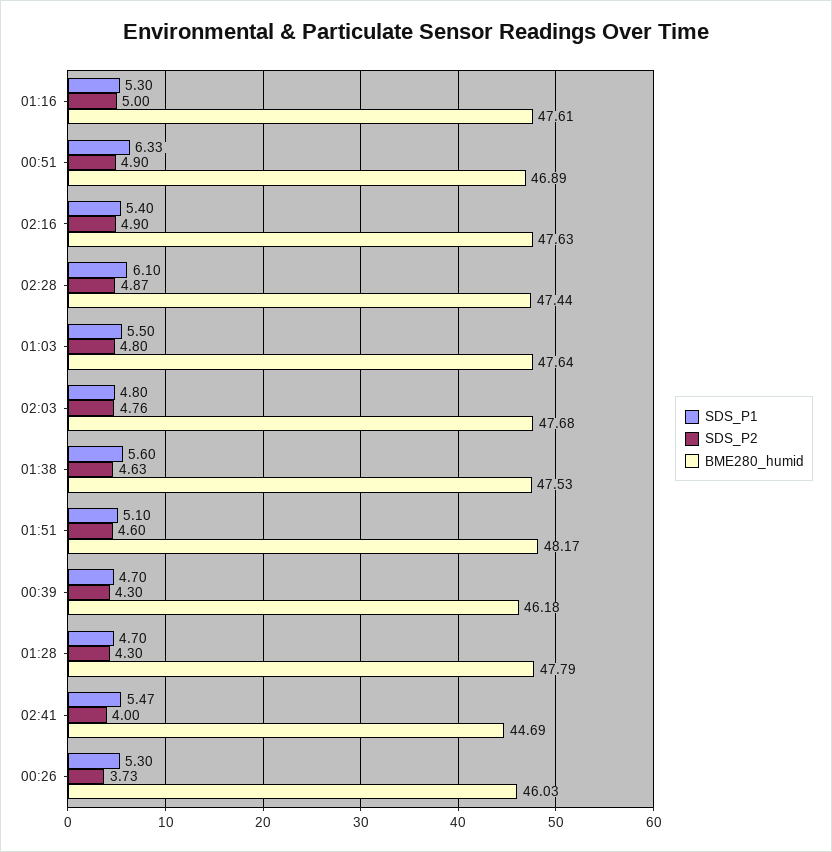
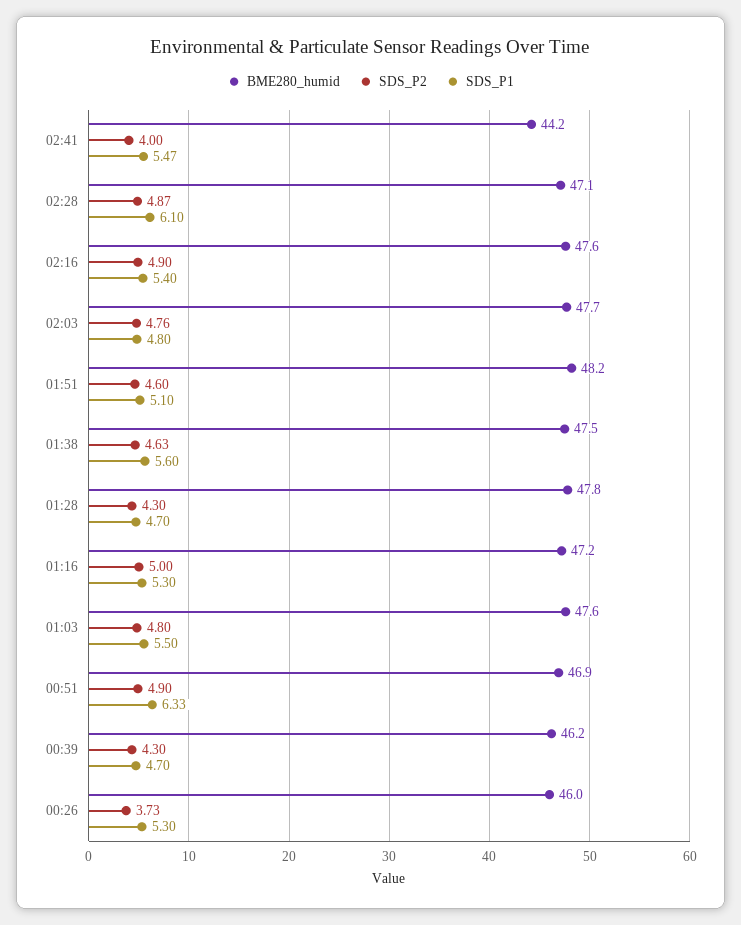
  {
    "SDS_P1": {
      "01:16": 5.3,
      "00:51": 6.33,
      "02:16": 5.4,
      "02:28": 6.1,
      "01:03": 5.5,
      "02:03": 4.8,
      "01:38": 5.6,
      "01:51": 5.1,
      "00:39": 4.7,
      "01:28": 4.7,
      "02:41": 5.47,
      "00:26": 5.3
    },
    "SDS_P2": {
      "01:16": 5,
      "00:51": 4.9,
      "02:16": 4.9,
      "02:28": 4.87,
      "01:03": 4.8,
      "02:03": 4.76,
      "01:38": 4.63,
      "01:51": 4.6,
      "00:39": 4.3,
      "01:28": 4.3,
      "02:41": 4,
      "00:26": 3.73
    },
    "BME280_humid": {
-     "01:16": 47.61,
+     "01:16": 47.2,
      "00:51": 46.89,
      "02:16": 47.63,
-     "02:28": 47.44,
+     "02:28": 47.1,
      "01:03": 47.64,
      "02:03": 47.68,
      "01:38": 47.53,
      "01:51": 48.17,
      "00:39": 46.18,
      "01:28": 47.79,
-     "02:41": 44.69,
+     "02:41": 44.2,
      "00:26": 46.03
    }
  }

